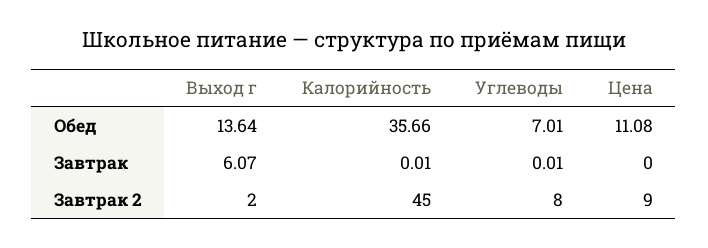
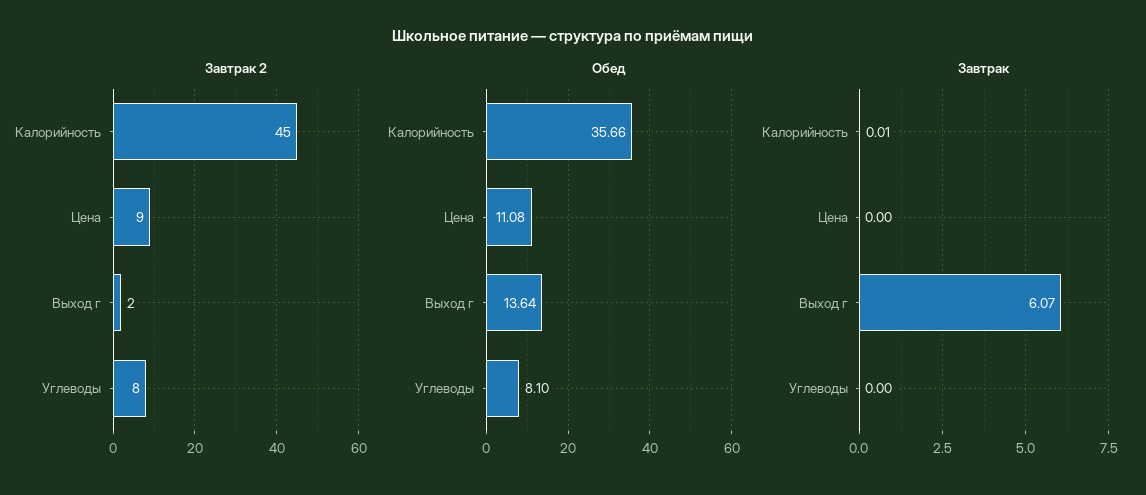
  {
    "Обед": {
      "Выход г": 13.64,
      "Калорийность": 35.66,
-     "Углеводы": 7.01,
+     "Углеводы": 8.1,
      "Цена": 11.08
    },
    "Завтрак": {
      "Выход г": 6.07,
      "Калорийность": 0.01,
-     "Углеводы": 0.01,
+     "Углеводы": 0,
      "Цена": 0
    },
    "Завтрак 2": {
      "Выход г": 2,
      "Калорийность": 45,
      "Углеводы": 8,
      "Цена": 9
    }
  }

